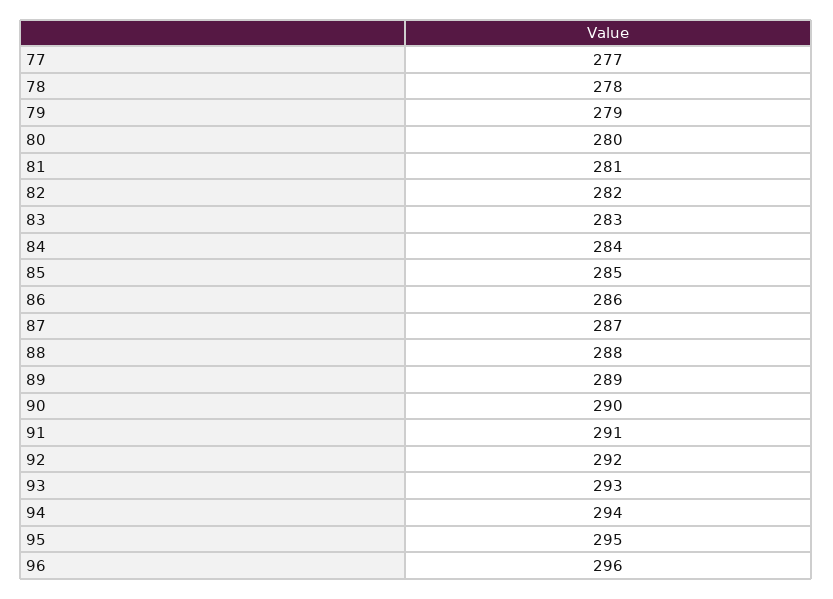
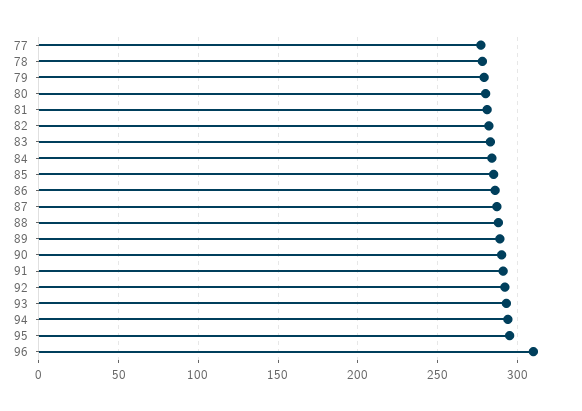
  {
    "77": 277,
    "78": 278,
    "79": 279,
    "80": 280,
    "81": 281,
    "82": 282,
    "83": 283,
    "84": 284,
    "85": 285,
    "86": 286,
    "87": 287,
    "88": 288,
    "89": 289,
    "90": 290,
    "91": 291,
    "92": 292,
    "93": 293,
    "94": 294,
    "95": 295,
-   "96": 296
+   "96": 310
  }

